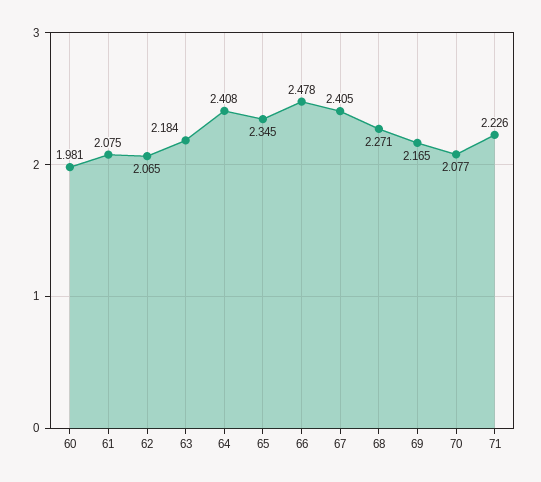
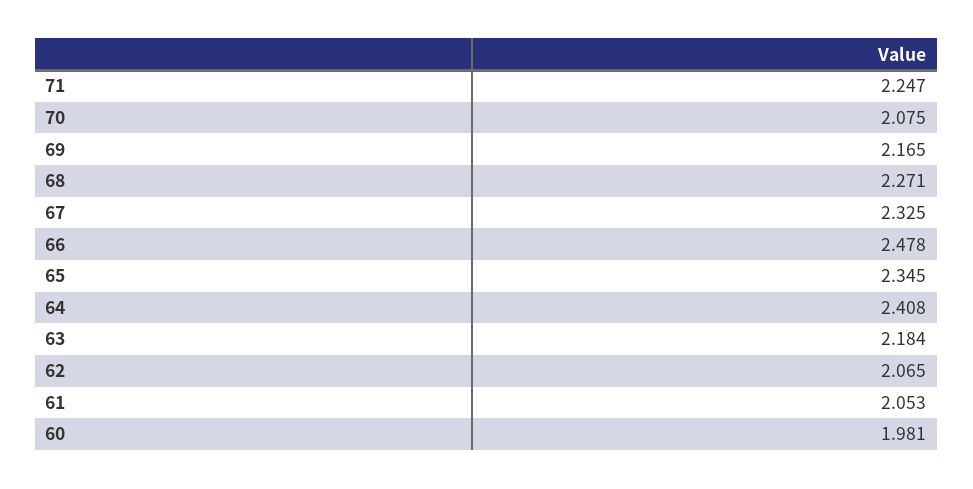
  {
    "60": 1.981,
-   "61": 2.075,
+   "61": 2.053,
    "62": 2.065,
    "63": 2.184,
    "64": 2.408,
    "65": 2.345,
    "66": 2.478,
-   "67": 2.405,
+   "67": 2.325,
    "68": 2.271,
    "69": 2.165,
-   "70": 2.077,
+   "70": 2.075,
-   "71": 2.226
+   "71": 2.247
  }

